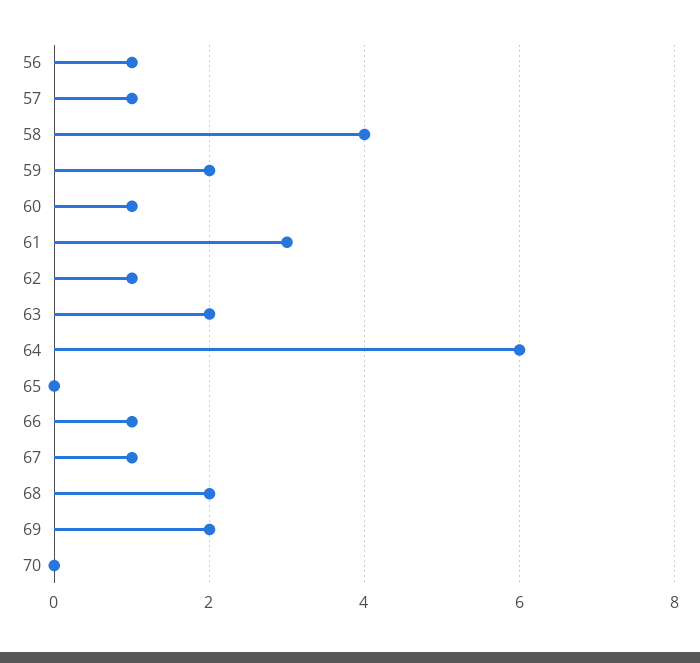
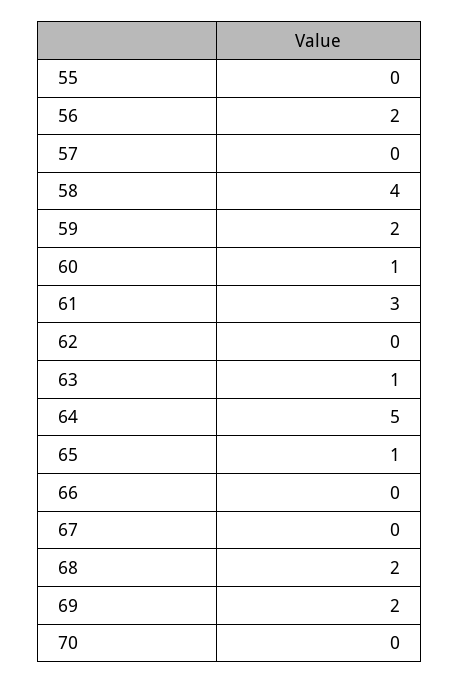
  {
-   "56": 1,
+   "56": 2,
-   "57": 1,
+   "57": 0,
    "58": 4,
    "59": 2,
    "60": 1,
    "61": 3,
-   "62": 1,
+   "62": 0,
-   "63": 2,
+   "63": 1,
-   "64": 6,
+   "64": 5,
-   "65": 0,
+   "65": 1,
-   "66": 1,
+   "66": 0,
-   "67": 1,
+   "67": 0,
    "68": 2,
    "69": 2,
-   "70": 0
+   "70": 0,
+   "55": 0
  }

